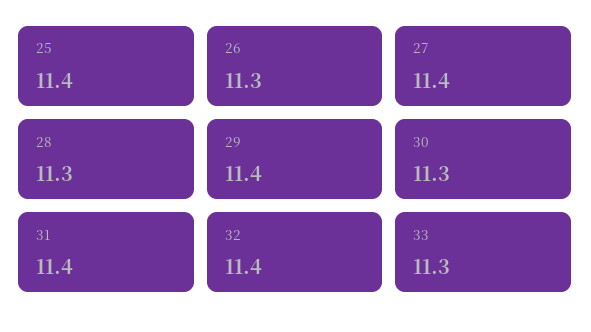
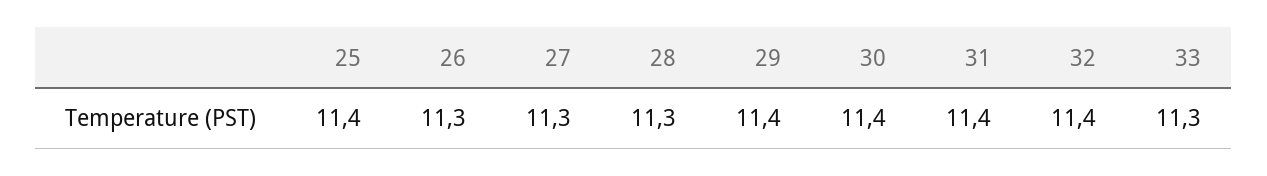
  {
    "25": 11.4,
    "26": 11.3,
-   "27": 11.4,
+   "27": 11.3,
    "28": 11.3,
    "29": 11.4,
-   "30": 11.3,
+   "30": 11.4,
    "31": 11.4,
    "32": 11.4,
    "33": 11.3
  }

